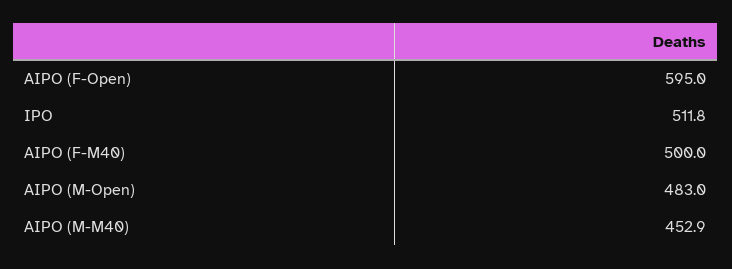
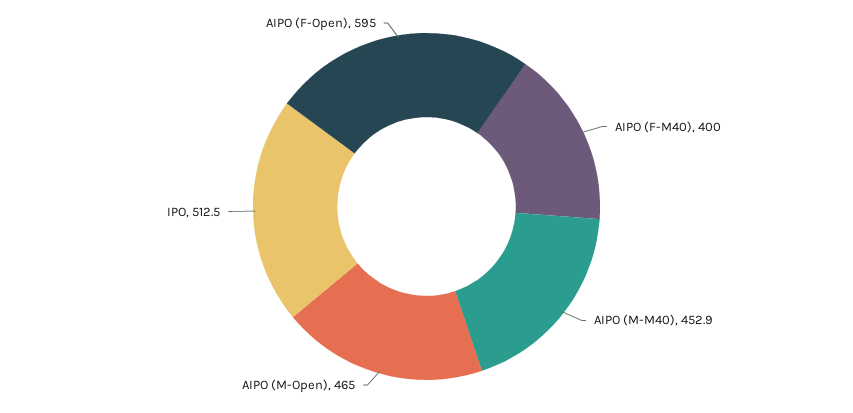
  {
    "AIPO (F-Open)": 595,
-   "IPO": 511.8,
+   "IPO": 512.5,
-   "AIPO (F-M40)": 500,
+   "AIPO (F-M40)": 400,
-   "AIPO (M-Open)": 483,
+   "AIPO (M-Open)": 465,
    "AIPO (M-M40)": 452.9
  }

